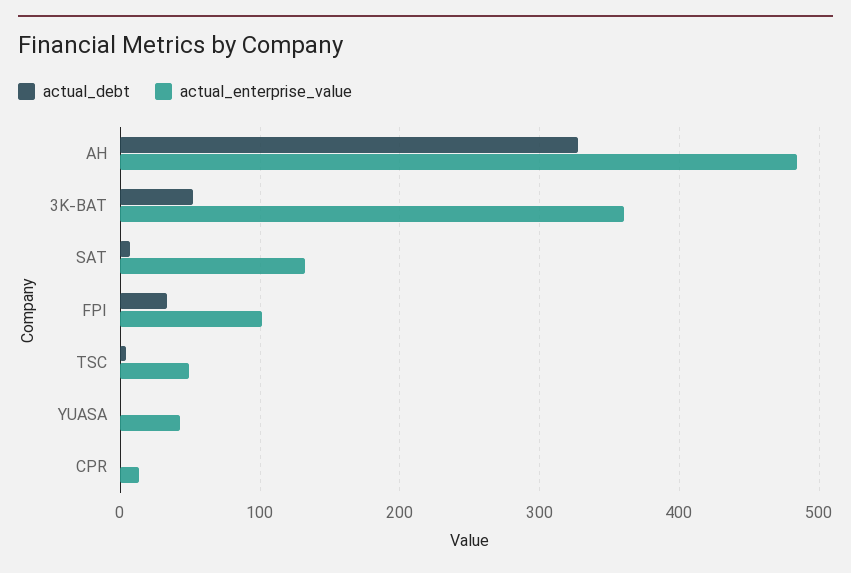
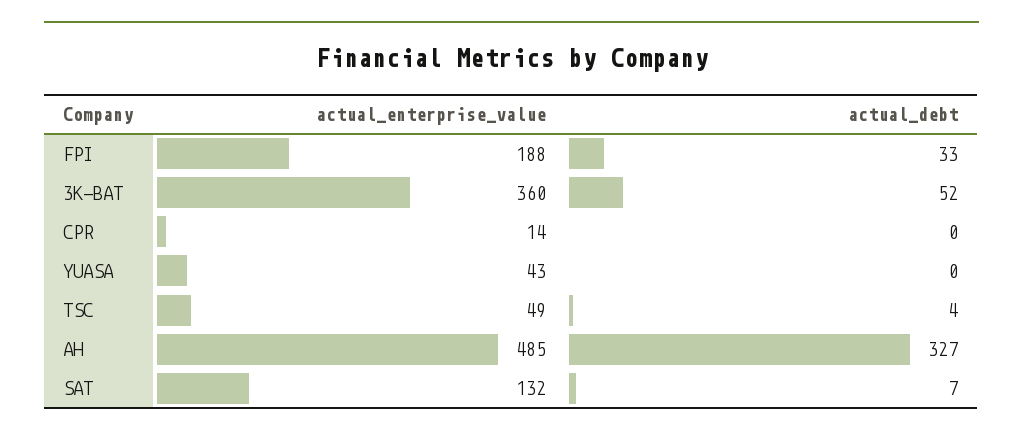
  {
    "actual_debt": {
      "AH": 327,
      "3K-BAT": 52,
      "SAT": 7,
      "FPI": 33,
      "TSC": 4,
      "YUASA": 0,
      "CPR": 0
    },
    "actual_enterprise_value": {
      "AH": 485,
      "3K-BAT": 360,
      "SAT": 132,
-     "FPI": 100,
+     "FPI": 188,
      "TSC": 49,
      "YUASA": 43,
      "CPR": 14
    }
  }

